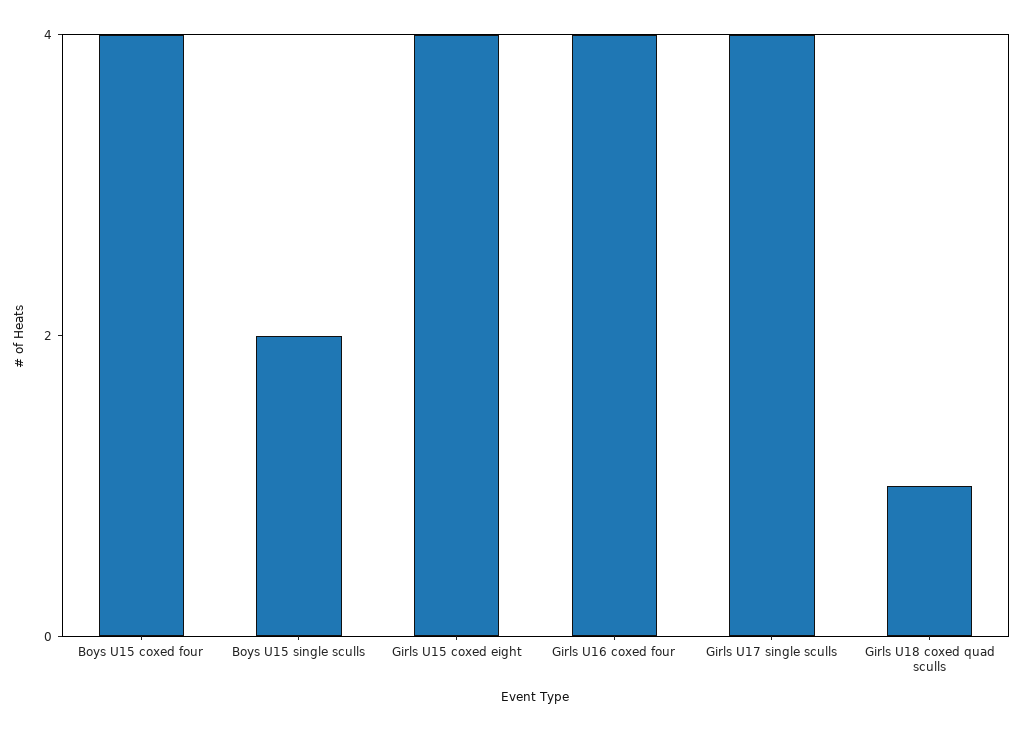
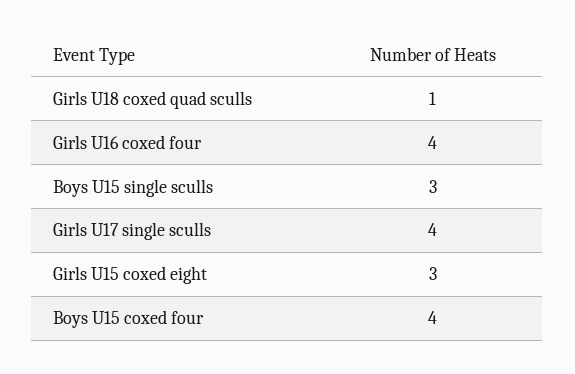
  {
    "Boys U15 coxed four": 4,
-   "Boys U15 single sculls": 2,
+   "Boys U15 single sculls": 3,
-   "Girls U15 coxed eight": 4,
+   "Girls U15 coxed eight": 3,
    "Girls U16 coxed four": 4,
    "Girls U17 single sculls": 4,
    "Girls U18 coxed quad sculls": 1
  }

